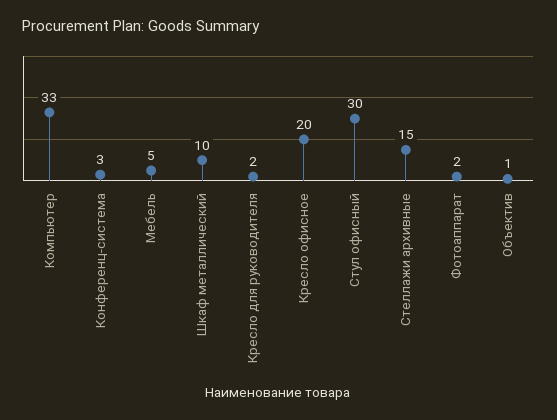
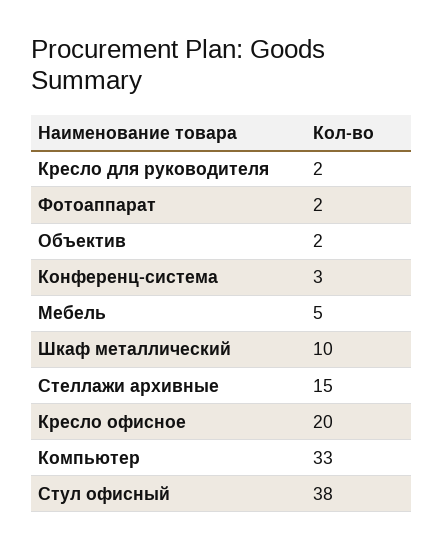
  {
    "Компьютер": 33,
    "Конференц-система": 3,
    "Мебель": 5,
    "Шкаф металлический": 10,
    "Кресло для руководителя": 2,
    "Кресло офисное": 20,
-   "Стул офисный": 30,
+   "Стул офисный": 38,
    "Стеллажи архивные": 15,
    "Фотоаппарат": 2,
-   "Объектив": 1
+   "Объектив": 2
  }

